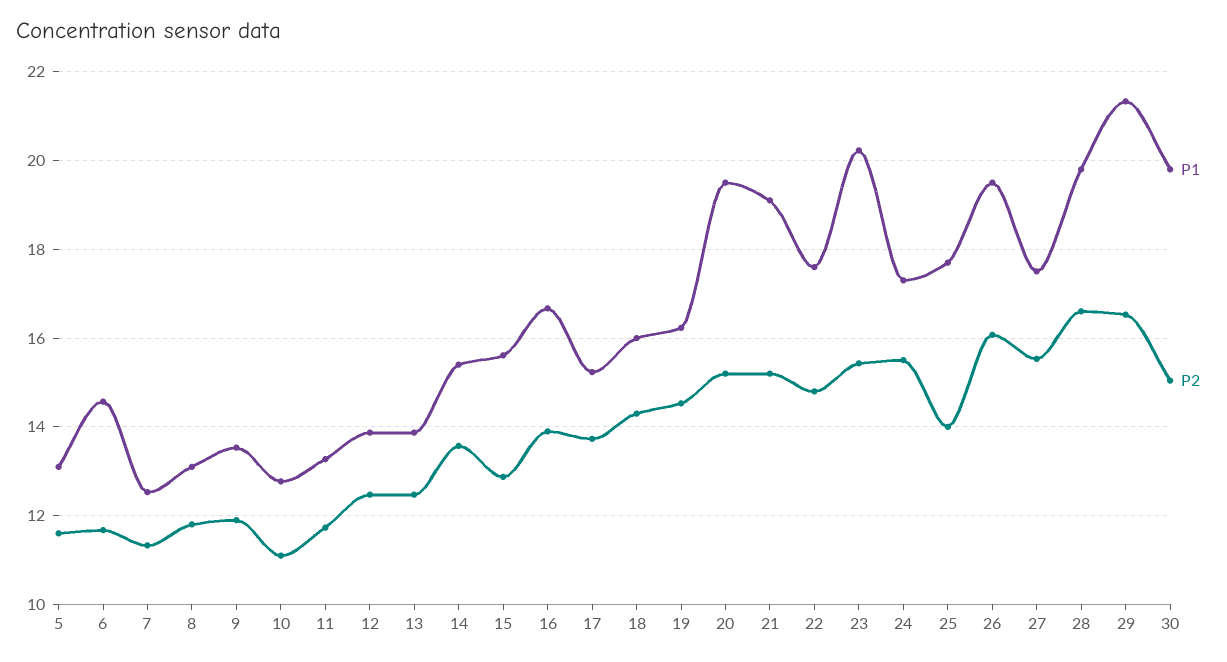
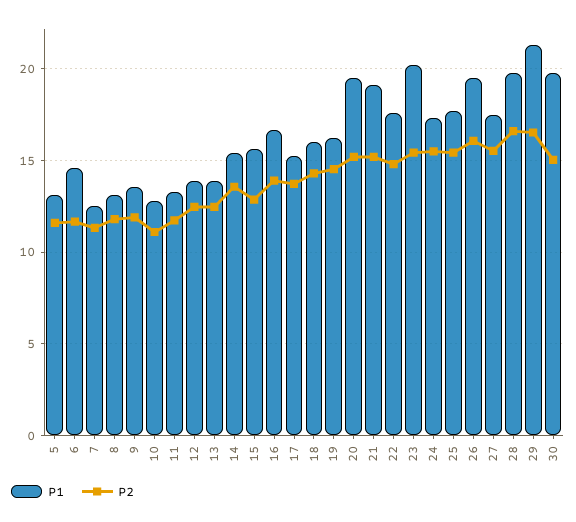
  {
    "P1": {
      "5": 13.2,
      "6": 14.6,
      "7": 12.6,
      "8": 13.2,
      "9": 13.6,
      "10": 12.8,
      "11": 13.2,
      "12": 13.8,
      "13": 13.8,
      "14": 15.4,
      "15": 15.6,
      "16": 16.6,
      "17": 15.2,
      "18": 16,
      "19": 16.2,
      "20": 19.6,
      "21": 19.2,
      "22": 17.6,
      "23": 20.2,
      "24": 17.4,
      "25": 17.8,
      "26": 19.6,
      "27": 17.6,
      "28": 19.8,
      "29": 21.4,
      "30": 19.8
    },
    "P2": {
      "5": 11.6,
      "6": 11.6,
      "7": 11.4,
      "8": 11.8,
      "9": 12,
      "10": 11.2,
      "11": 11.8,
      "12": 12.4,
      "13": 12.4,
      "14": 13.6,
      "15": 12.8,
      "16": 14,
      "17": 13.8,
      "18": 14.4,
      "19": 14.6,
      "20": 15.2,
      "21": 15.2,
      "22": 14.8,
      "23": 15.4,
      "24": 15.6,
-     "25": 14,
+     "25": 15.5,
      "26": 16,
      "27": 15.6,
      "28": 16.6,
      "29": 16.6,
      "30": 15
    }
  }

